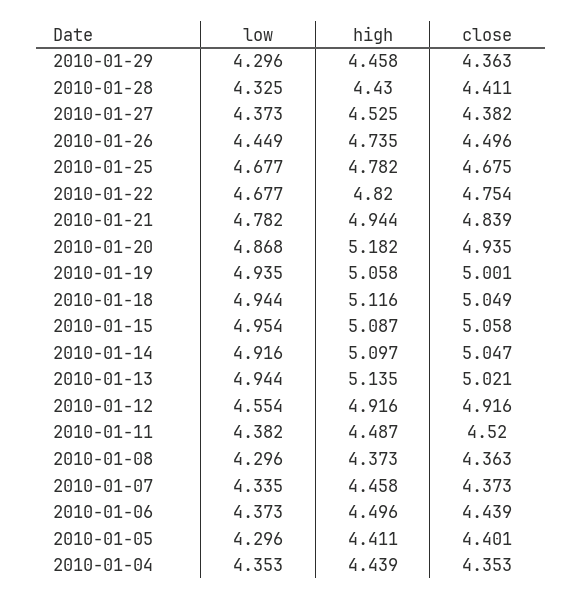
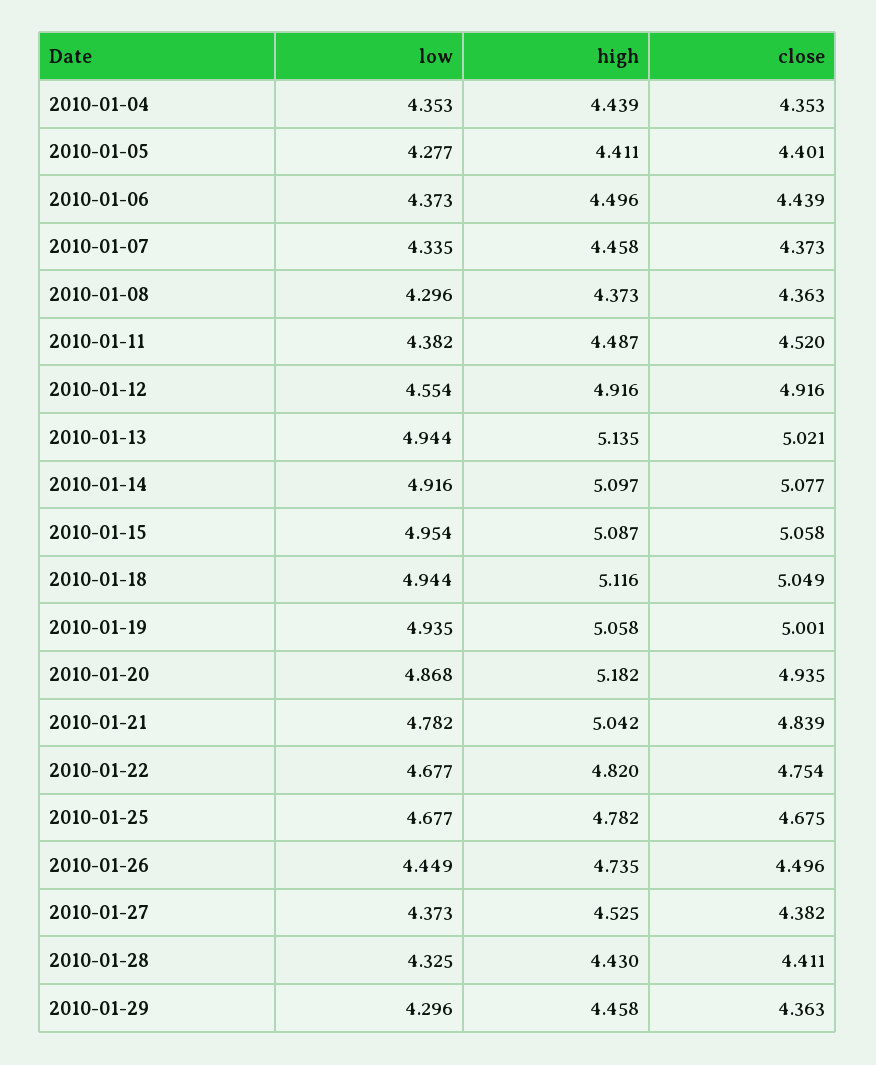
  {
    "low": {
      "2010-01-29": 4.296,
      "2010-01-28": 4.325,
      "2010-01-27": 4.373,
      "2010-01-26": 4.449,
      "2010-01-25": 4.677,
      "2010-01-22": 4.677,
      "2010-01-21": 4.782,
      "2010-01-20": 4.868,
      "2010-01-19": 4.935,
      "2010-01-18": 4.944,
      "2010-01-15": 4.954,
      "2010-01-14": 4.916,
      "2010-01-13": 4.944,
      "2010-01-12": 4.554,
      "2010-01-11": 4.382,
      "2010-01-08": 4.296,
      "2010-01-07": 4.335,
      "2010-01-06": 4.373,
-     "2010-01-05": 4.296,
+     "2010-01-05": 4.277,
      "2010-01-04": 4.353
    },
    "high": {
      "2010-01-29": 4.458,
      "2010-01-28": 4.43,
      "2010-01-27": 4.525,
      "2010-01-26": 4.735,
      "2010-01-25": 4.782,
      "2010-01-22": 4.82,
-     "2010-01-21": 4.944,
+     "2010-01-21": 5.042,
      "2010-01-20": 5.182,
      "2010-01-19": 5.058,
      "2010-01-18": 5.116,
      "2010-01-15": 5.087,
      "2010-01-14": 5.097,
      "2010-01-13": 5.135,
      "2010-01-12": 4.916,
      "2010-01-11": 4.487,
      "2010-01-08": 4.373,
      "2010-01-07": 4.458,
      "2010-01-06": 4.496,
      "2010-01-05": 4.411,
      "2010-01-04": 4.439
    },
    "close": {
      "2010-01-29": 4.363,
      "2010-01-28": 4.411,
      "2010-01-27": 4.382,
      "2010-01-26": 4.496,
      "2010-01-25": 4.675,
      "2010-01-22": 4.754,
      "2010-01-21": 4.839,
      "2010-01-20": 4.935,
      "2010-01-19": 5.001,
      "2010-01-18": 5.049,
      "2010-01-15": 5.058,
-     "2010-01-14": 5.047,
+     "2010-01-14": 5.077,
      "2010-01-13": 5.021,
      "2010-01-12": 4.916,
      "2010-01-11": 4.52,
      "2010-01-08": 4.363,
      "2010-01-07": 4.373,
      "2010-01-06": 4.439,
      "2010-01-05": 4.401,
      "2010-01-04": 4.353
    }
  }

